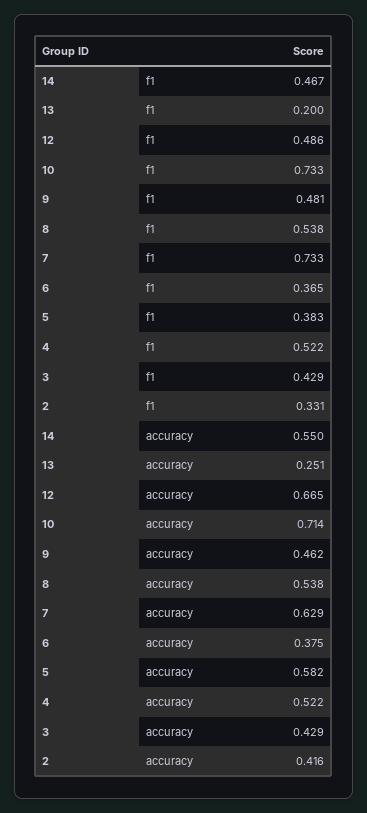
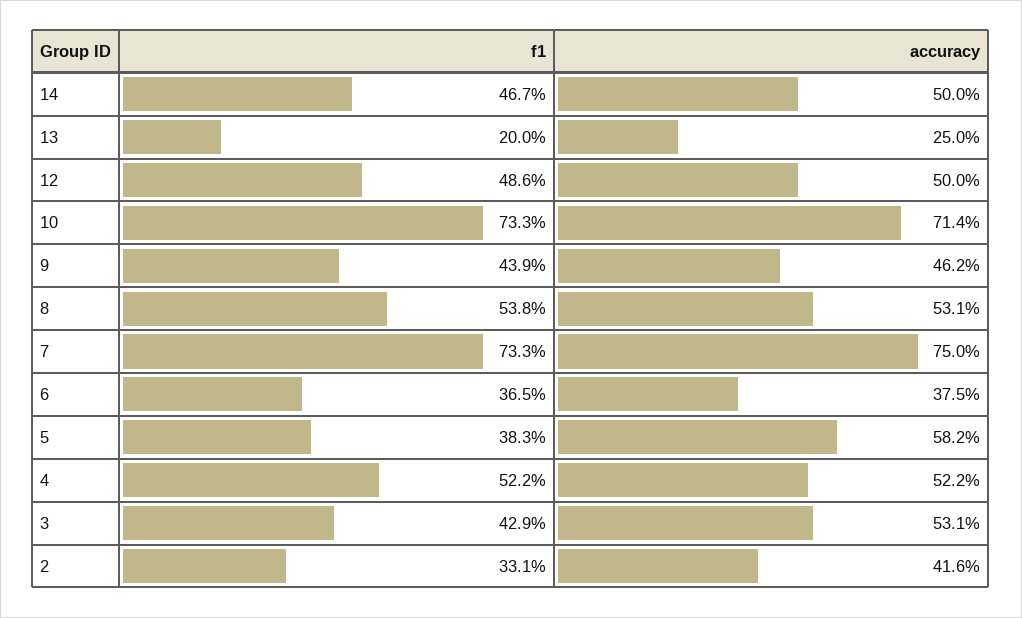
  {
    "14": {
      "f1": 0.467,
-     "accuracy": 0.55
+     "accuracy": 0.5
    },
    "13": {
      "f1": 0.2,
-     "accuracy": 0.251
+     "accuracy": 0.25
    },
    "12": {
      "f1": 0.486,
-     "accuracy": 0.665
+     "accuracy": 0.5
    },
    "10": {
      "f1": 0.733,
      "accuracy": 0.714
    },
    "9": {
-     "f1": 0.481,
+     "f1": 0.439,
      "accuracy": 0.462
    },
    "8": {
      "f1": 0.538,
-     "accuracy": 0.538
+     "accuracy": 0.531
    },
    "7": {
      "f1": 0.733,
-     "accuracy": 0.629
+     "accuracy": 0.75
    },
    "6": {
      "f1": 0.365,
      "accuracy": 0.375
    },
    "5": {
      "f1": 0.383,
      "accuracy": 0.582
    },
    "4": {
      "f1": 0.522,
      "accuracy": 0.522
    },
    "3": {
      "f1": 0.429,
-     "accuracy": 0.429
+     "accuracy": 0.531
    },
    "2": {
      "f1": 0.331,
      "accuracy": 0.416
    }
  }

